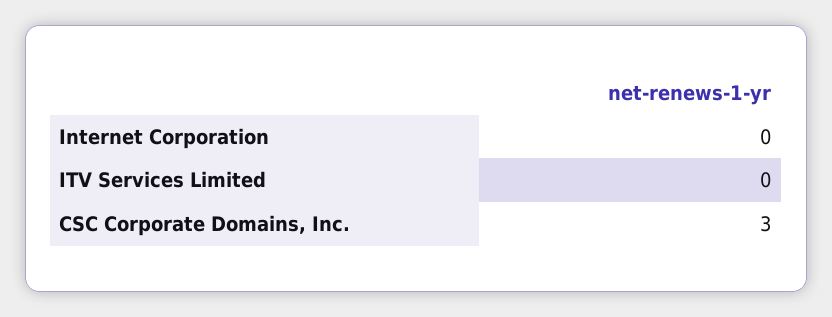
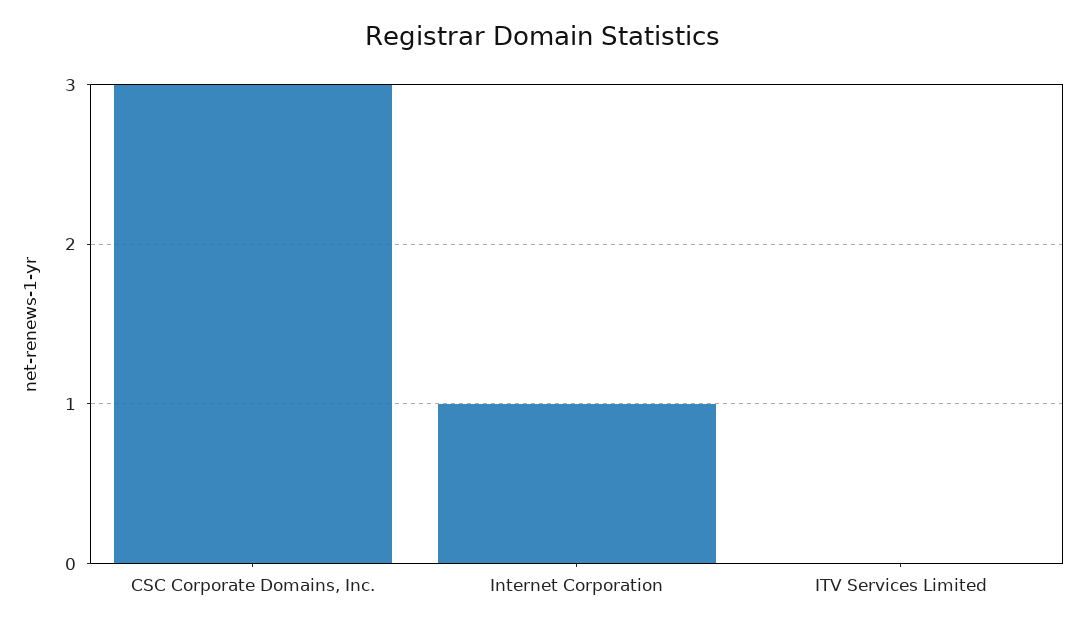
  {
-   "Internet Corporation": 0,
+   "Internet Corporation": 1,
    "ITV Services Limited": 0,
    "CSC Corporate Domains, Inc.": 3
  }

